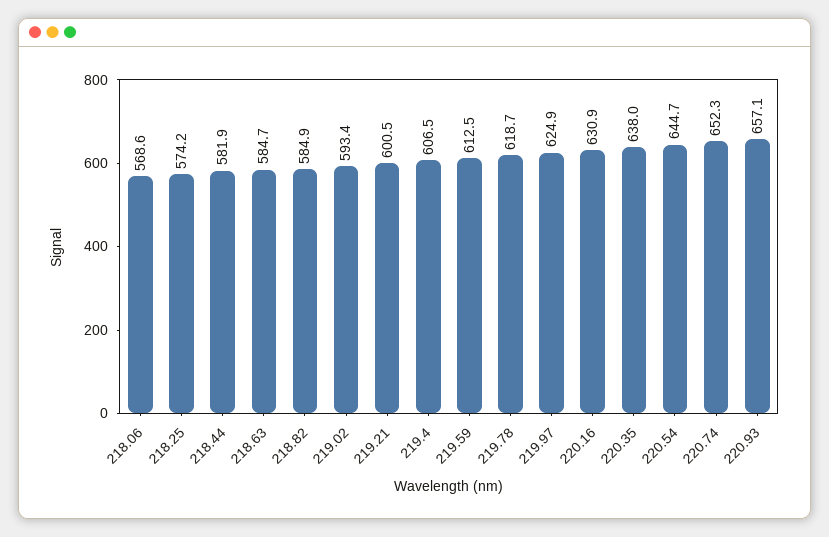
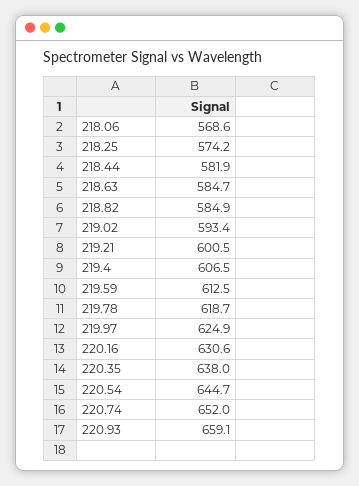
  {
    "218.06": 568.6,
    "218.25": 574.2,
    "218.44": 581.9,
    "218.63": 584.7,
    "218.82": 584.9,
    "219.02": 593.4,
    "219.21": 600.5,
    "219.4": 606.5,
    "219.59": 612.5,
    "219.78": 618.7,
    "219.97": 624.9,
-   "220.16": 630.9,
+   "220.16": 630.6,
    "220.35": 638,
    "220.54": 644.7,
-   "220.74": 652.3,
+   "220.74": 652,
-   "220.93": 657.1
+   "220.93": 659.1
  }

